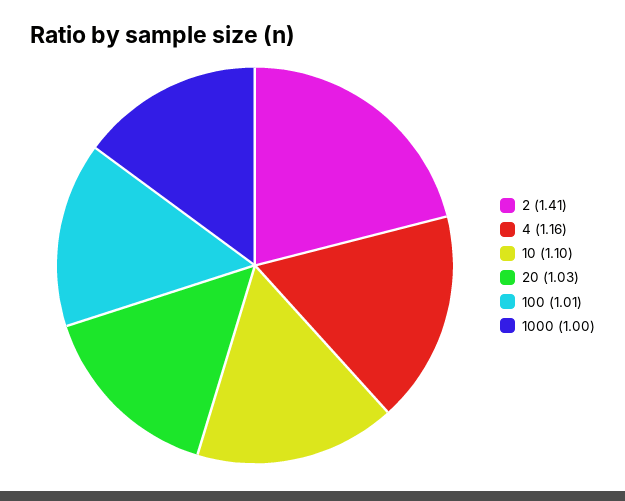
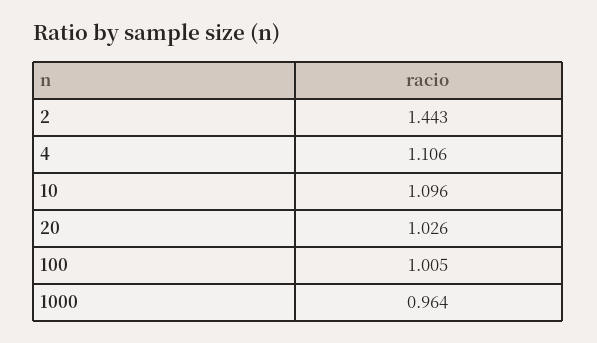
  {
-   "2": 1.41,
+   "2": 1.443,
-   "4": 1.16,
+   "4": 1.106,
    "10": 1.096,
    "20": 1.026,
    "100": 1.005,
-   "1000": 1
+   "1000": 0.964
  }

